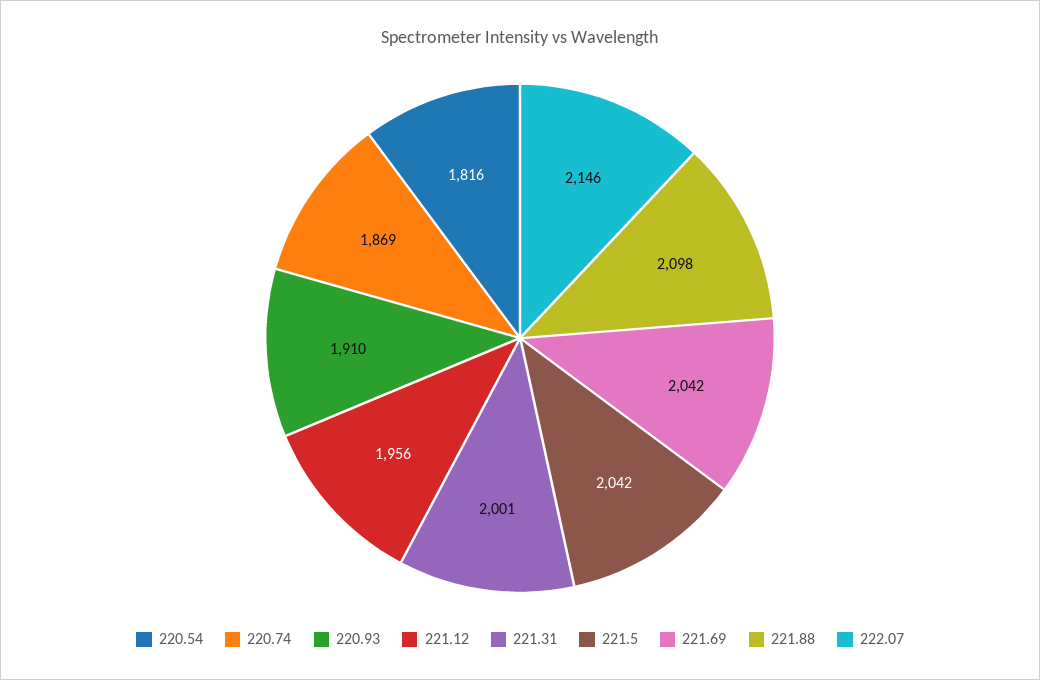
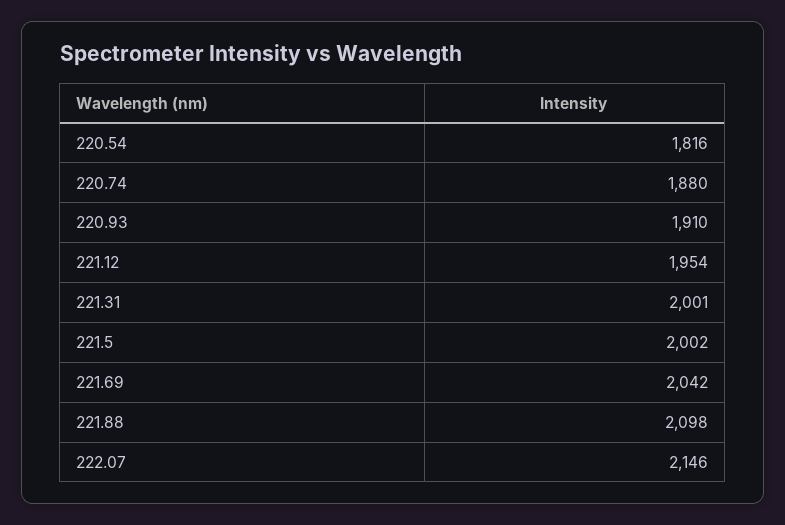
  {
    "220.54": 1816,
-   "220.74": 1869,
+   "220.74": 1880,
    "220.93": 1910,
-   "221.12": 1956,
+   "221.12": 1954,
    "221.31": 2001,
-   "221.5": 2042,
+   "221.5": 2002,
    "221.69": 2042,
    "221.88": 2098,
    "222.07": 2146
  }

